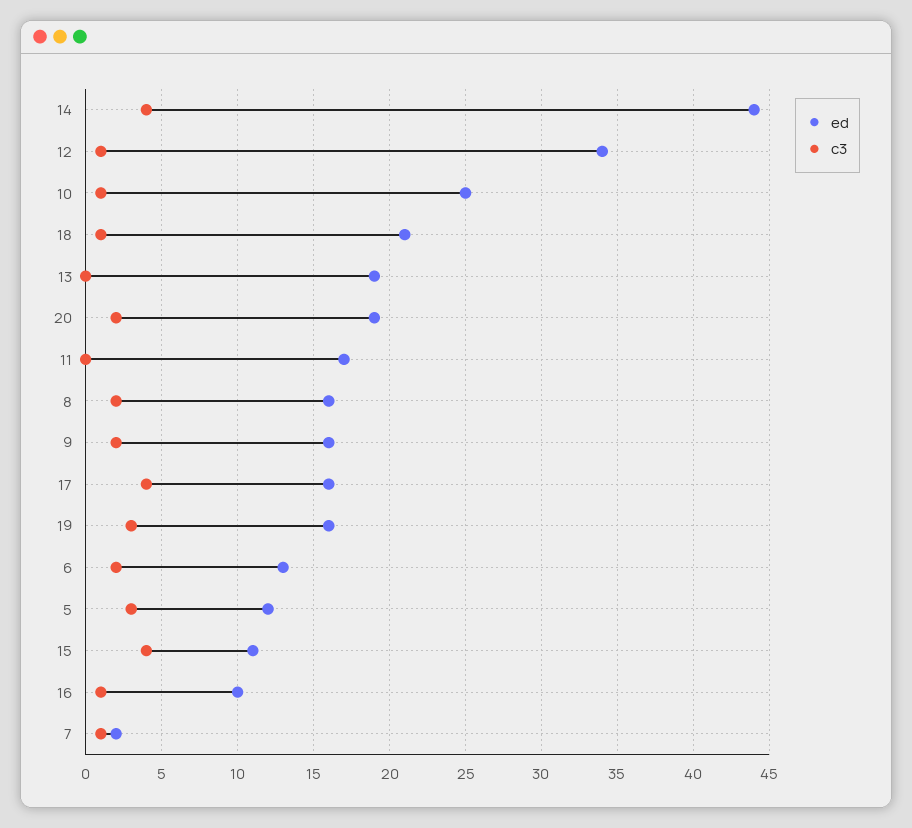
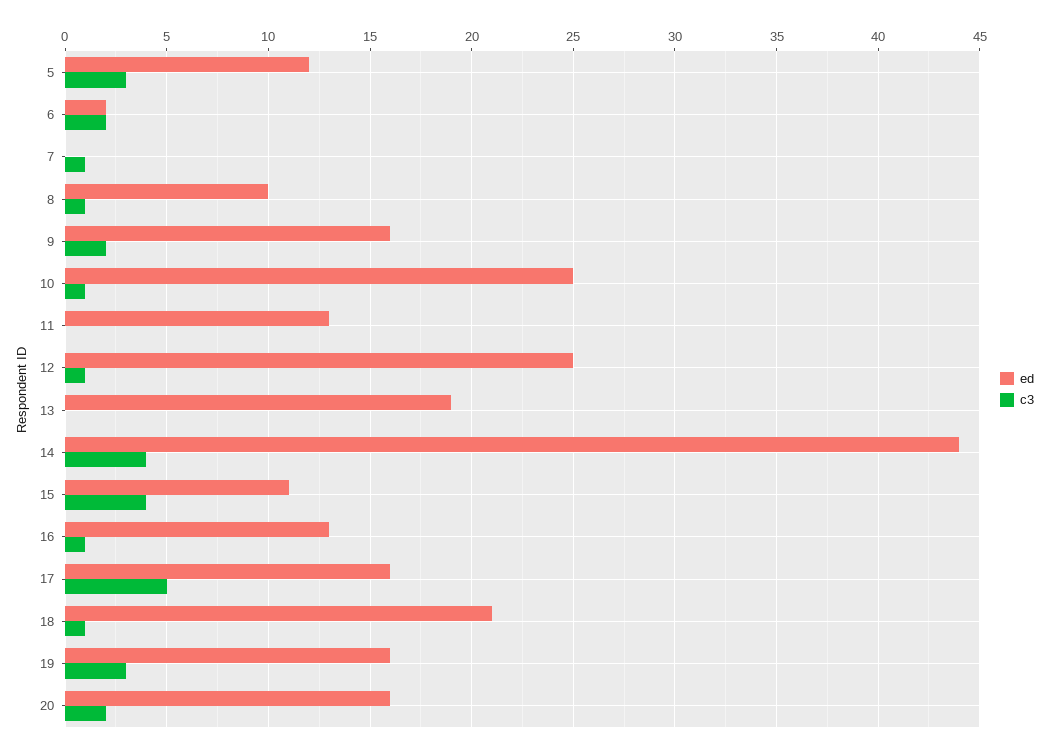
  {
    "ed": {
      "14": 44,
-     "12": 34,
+     "12": 25,
      "10": 25,
      "18": 21,
      "13": 19,
-     "20": 19,
+     "20": 16,
-     "11": 17,
+     "11": 13,
-     "8": 16,
+     "8": 10,
      "9": 16,
      "17": 16,
      "19": 16,
-     "6": 13,
+     "6": 2,
      "5": 12,
      "15": 11,
-     "16": 10,
+     "16": 13,
-     "7": 2
+     "7": 0
    },
    "c3": {
      "14": 4,
      "12": 1,
      "10": 1,
      "18": 1,
      "13": 0,
      "20": 2,
      "11": 0,
-     "8": 2,
+     "8": 1,
      "9": 2,
-     "17": 4,
+     "17": 5,
      "19": 3,
      "6": 2,
      "5": 3,
      "15": 4,
      "16": 1,
      "7": 1
    }
  }

